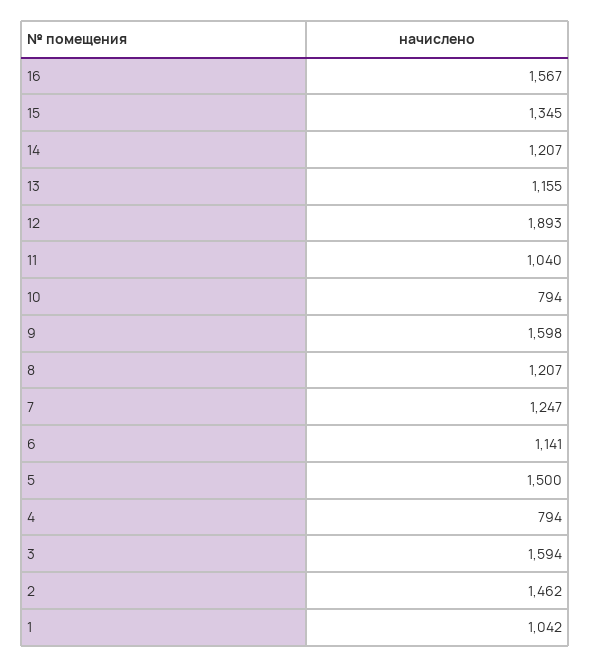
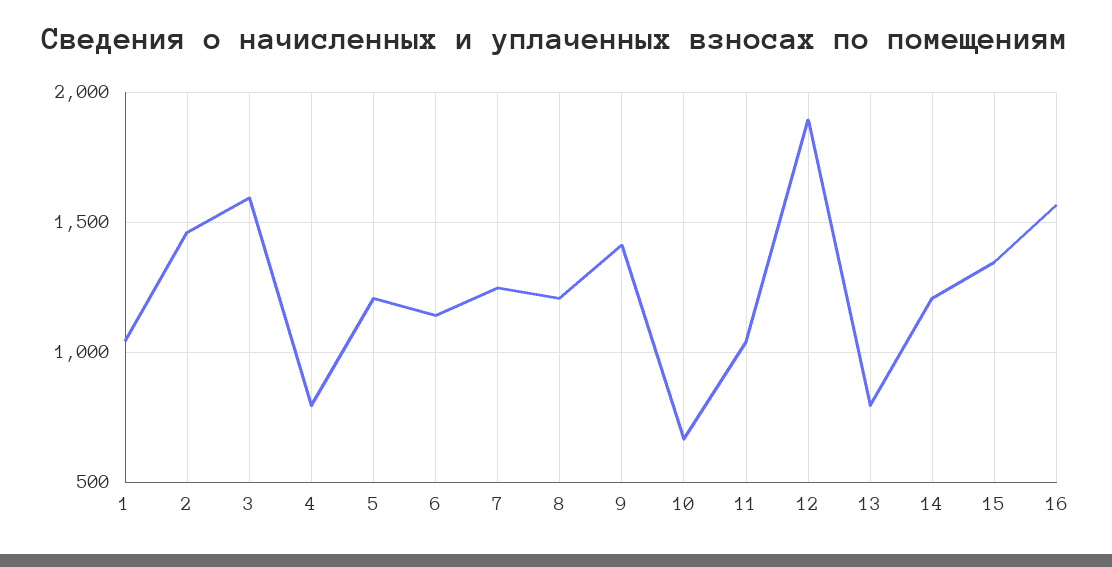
  {
    "16": 1567,
    "15": 1345,
    "14": 1207,
-   "13": 1155,
+   "13": 800,
    "12": 1893,
    "11": 1040,
-   "10": 794,
+   "10": 650,
-   "9": 1598,
+   "9": 1400,
    "8": 1207,
    "7": 1247,
    "6": 1141,
-   "5": 1500,
+   "5": 1200,
    "4": 794,
    "3": 1594,
    "2": 1462,
    "1": 1042
  }

